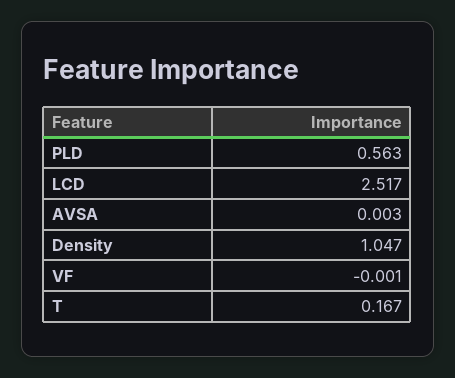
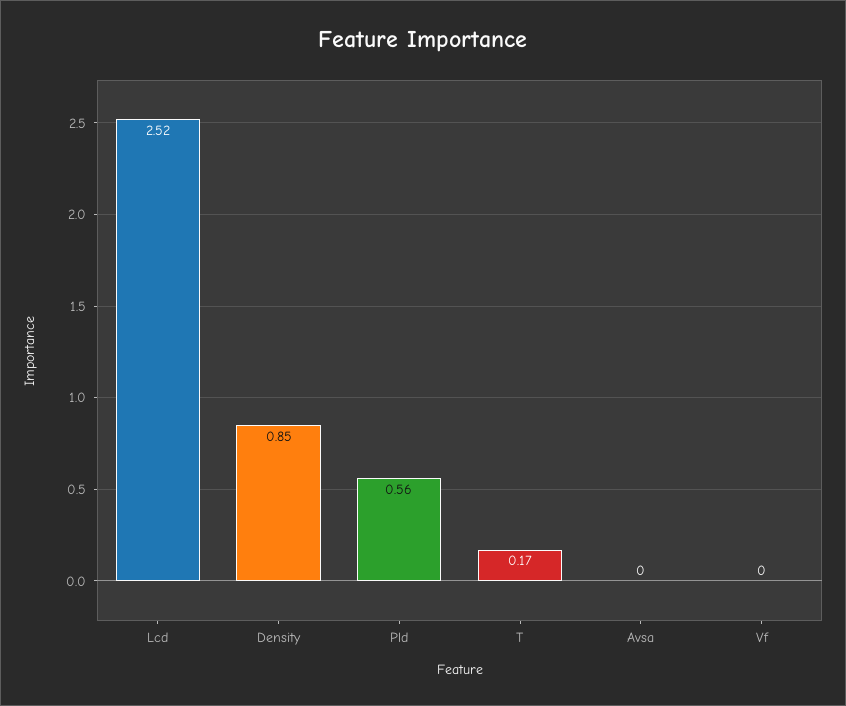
  {
    "PLD": 0.563,
    "LCD": 2.517,
    "AVSA": 0.003,
-   "Density": 1.047,
+   "Density": 0.85,
    "VF": -0.001,
    "T": 0.167
  }

